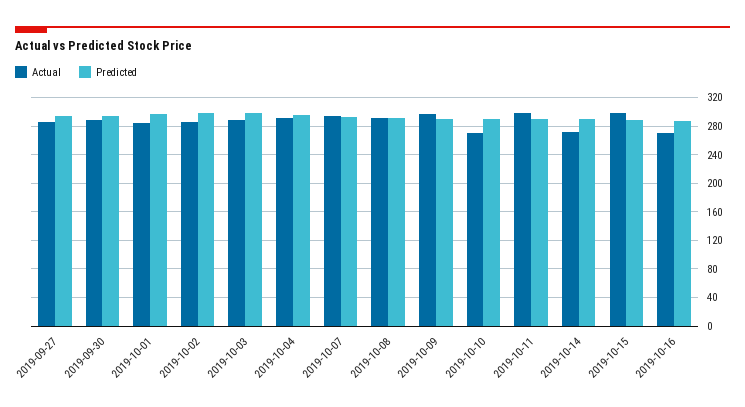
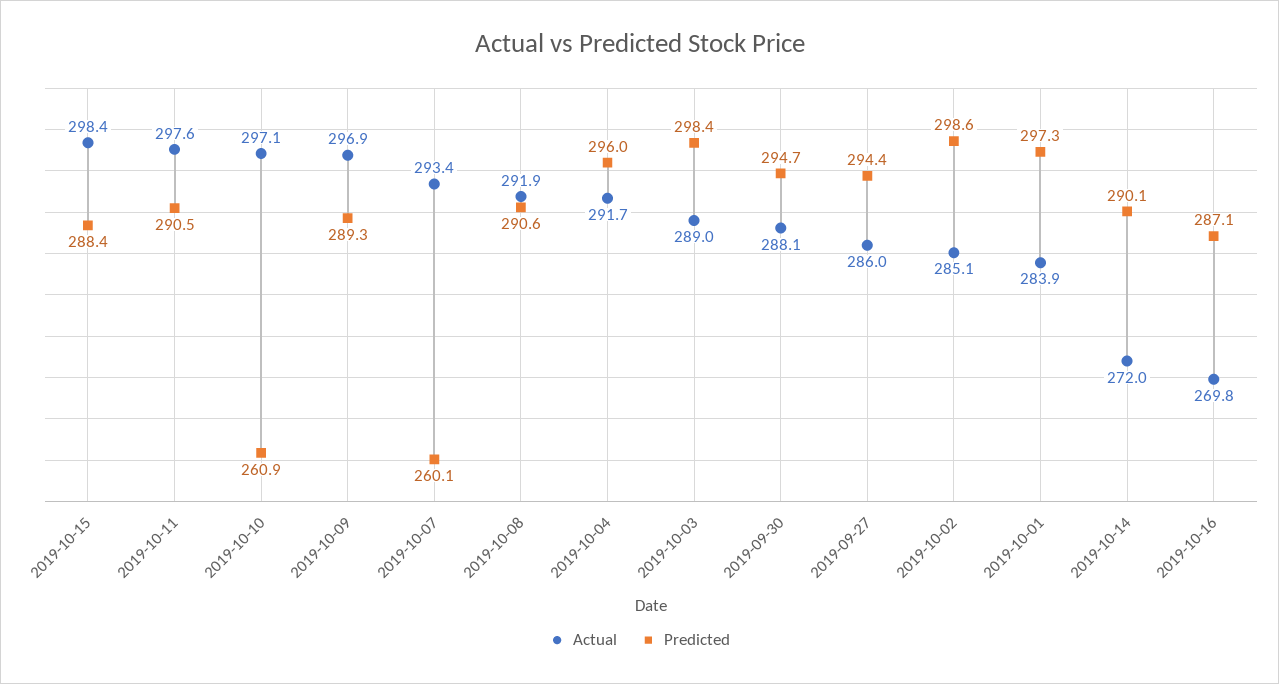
  {
    "Actual": {
      "2019-09-27": 286,
      "2019-09-30": 288.1,
      "2019-10-01": 283.9,
      "2019-10-02": 285.1,
      "2019-10-03": 289,
      "2019-10-04": 291.7,
      "2019-10-07": 293.4,
      "2019-10-08": 291.9,
      "2019-10-09": 296.9,
-     "2019-10-10": 270,
+     "2019-10-10": 297.1,
      "2019-10-11": 297.6,
      "2019-10-14": 272,
      "2019-10-15": 298.4,
      "2019-10-16": 269.8
    },
    "Predicted": {
      "2019-09-27": 294.4,
      "2019-09-30": 294.7,
      "2019-10-01": 297.3,
      "2019-10-02": 298.6,
      "2019-10-03": 298.4,
      "2019-10-04": 296,
-     "2019-10-07": 290,
+     "2019-10-07": 260.1,
      "2019-10-08": 290.6,
      "2019-10-09": 289.3,
-     "2019-10-10": 290,
+     "2019-10-10": 260.9,
      "2019-10-11": 290.5,
      "2019-10-14": 290.1,
      "2019-10-15": 288.4,
      "2019-10-16": 287.1
    }
  }

